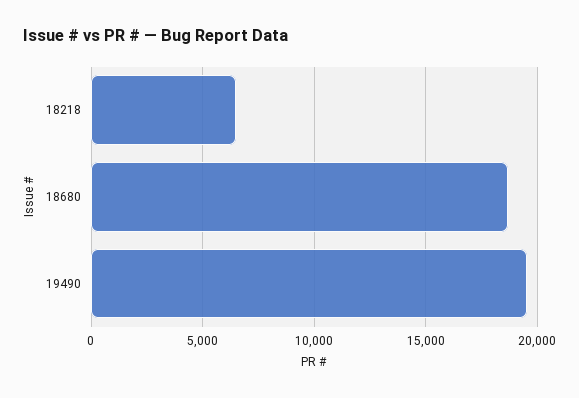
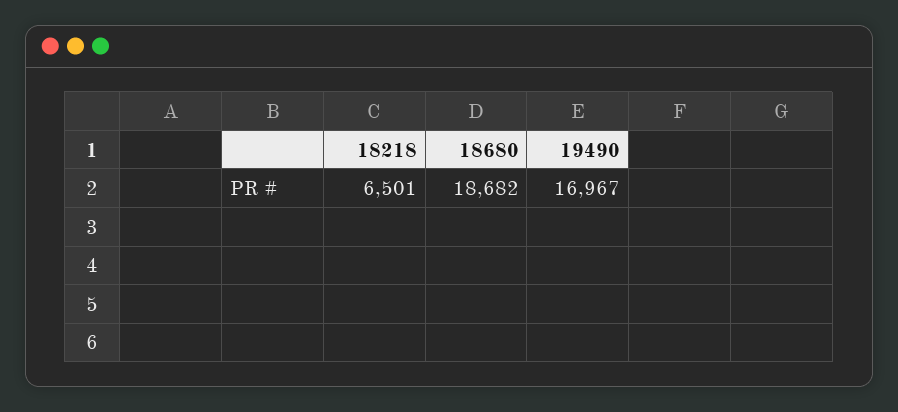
  {
    "18218": 6501,
    "18680": 18682,
-   "19490": 19500
+   "19490": 16967
  }

